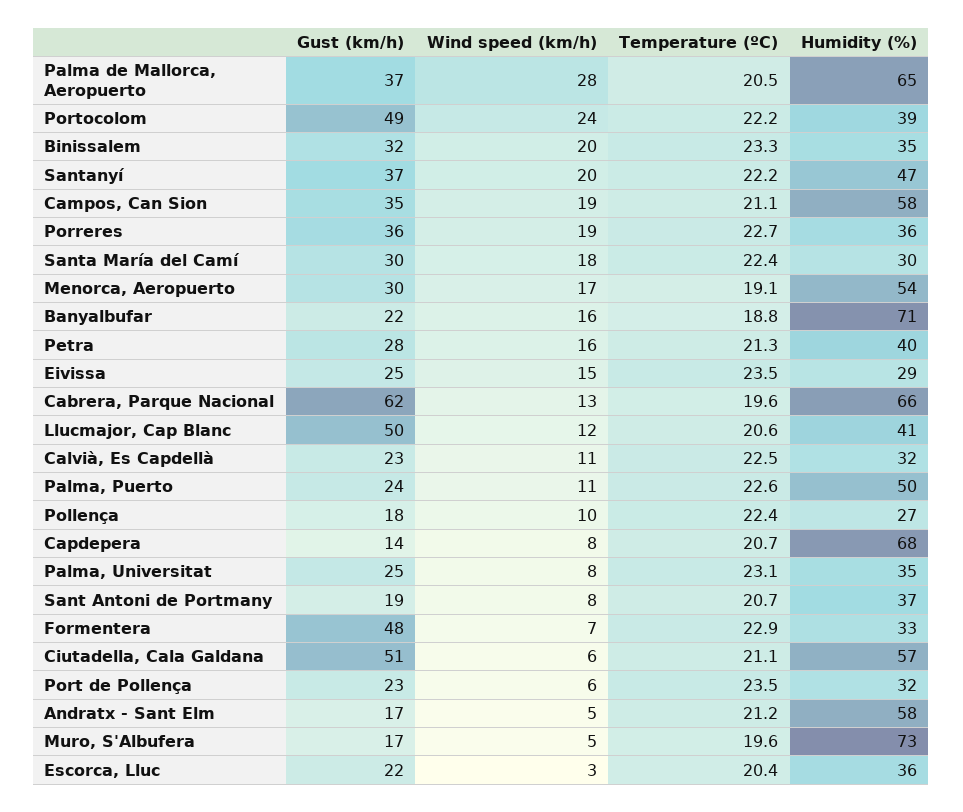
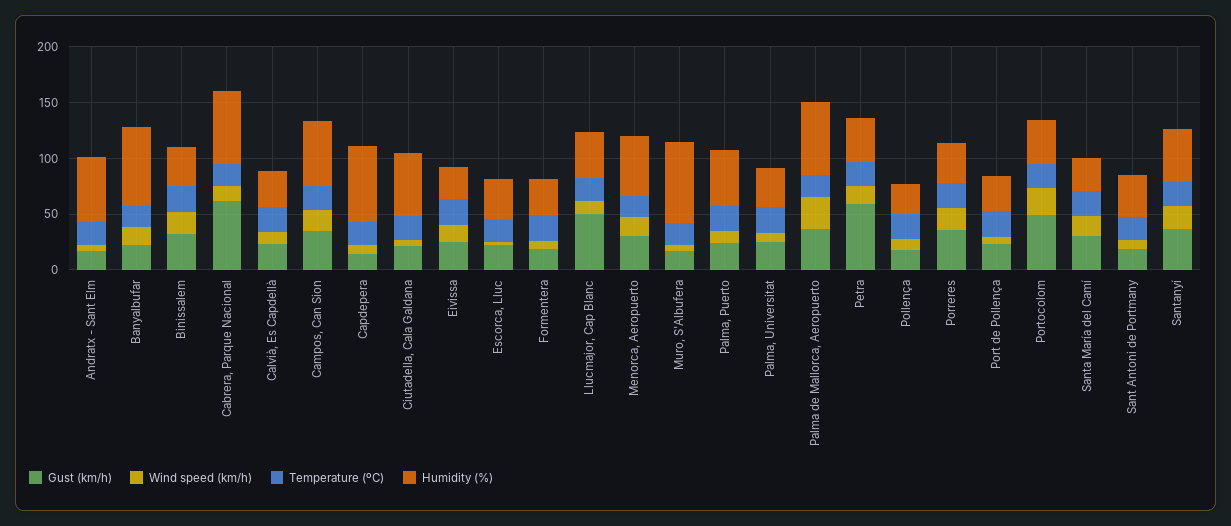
  {
    "Gust (km/h)": {
      "Palma de Mallorca, Aeropuerto": 37,
      "Portocolom": 49,
      "Binissalem": 32,
      "Santanyí": 37,
      "Campos, Can Sion": 35,
      "Porreres": 36,
      "Santa María del Camí": 30,
      "Menorca, Aeropuerto": 30,
      "Banyalbufar": 22,
-     "Petra": 28,
+     "Petra": 60,
      "Eivissa": 25,
      "Cabrera, Parque Nacional": 62,
      "Llucmajor, Cap Blanc": 50,
      "Calvià, Es Capdellà": 23,
      "Palma, Puerto": 24,
      "Pollença": 18,
      "Capdepera": 14,
      "Palma, Universitat": 25,
      "Sant Antoni de Portmany": 19,
-     "Formentera": 48,
+     "Formentera": 20,
-     "Ciutadella, Cala Galdana": 51,
+     "Ciutadella, Cala Galdana": 20,
      "Port de Pollença": 23,
      "Andratx - Sant Elm": 17,
      "Muro, S'Albufera": 17,
      "Escorca, Lluc": 22
    },
    "Wind speed (km/h)": {
      "Palma de Mallorca, Aeropuerto": 28,
      "Portocolom": 24,
      "Binissalem": 20,
      "Santanyí": 20,
      "Campos, Can Sion": 19,
      "Porreres": 19,
      "Santa María del Camí": 18,
      "Menorca, Aeropuerto": 17,
      "Banyalbufar": 16,
      "Petra": 16,
      "Eivissa": 15,
      "Cabrera, Parque Nacional": 13,
      "Llucmajor, Cap Blanc": 12,
      "Calvià, Es Capdellà": 11,
      "Palma, Puerto": 11,
      "Pollença": 10,
      "Capdepera": 8,
      "Palma, Universitat": 8,
      "Sant Antoni de Portmany": 8,
      "Formentera": 7,
      "Ciutadella, Cala Galdana": 6,
      "Port de Pollença": 6,
      "Andratx - Sant Elm": 5,
      "Muro, S'Albufera": 5,
      "Escorca, Lluc": 3
    },
    "Temperature (ºC)": {
      "Palma de Mallorca, Aeropuerto": 20.5,
      "Portocolom": 22.2,
      "Binissalem": 23.3,
      "Santanyí": 22.2,
      "Campos, Can Sion": 21.1,
      "Porreres": 22.7,
      "Santa María del Camí": 22.4,
      "Menorca, Aeropuerto": 19.1,
      "Banyalbufar": 18.8,
      "Petra": 21.3,
      "Eivissa": 23.5,
      "Cabrera, Parque Nacional": 19.6,
      "Llucmajor, Cap Blanc": 20.6,
      "Calvià, Es Capdellà": 22.5,
      "Palma, Puerto": 22.6,
      "Pollença": 22.4,
      "Capdepera": 20.7,
      "Palma, Universitat": 23.1,
      "Sant Antoni de Portmany": 20.7,
      "Formentera": 22.9,
      "Ciutadella, Cala Galdana": 21.1,
      "Port de Pollença": 23.5,
      "Andratx - Sant Elm": 21.2,
      "Muro, S'Albufera": 19.6,
      "Escorca, Lluc": 20.4
    },
    "Humidity (%)": {
      "Palma de Mallorca, Aeropuerto": 65,
      "Portocolom": 39,
      "Binissalem": 35,
      "Santanyí": 47,
      "Campos, Can Sion": 58,
      "Porreres": 36,
      "Santa María del Camí": 30,
      "Menorca, Aeropuerto": 54,
      "Banyalbufar": 71,
      "Petra": 40,
      "Eivissa": 29,
      "Cabrera, Parque Nacional": 66,
      "Llucmajor, Cap Blanc": 41,
      "Calvià, Es Capdellà": 32,
      "Palma, Puerto": 50,
      "Pollença": 27,
      "Capdepera": 68,
      "Palma, Universitat": 35,
      "Sant Antoni de Portmany": 37,
      "Formentera": 33,
      "Ciutadella, Cala Galdana": 57,
      "Port de Pollença": 32,
      "Andratx - Sant Elm": 58,
      "Muro, S'Albufera": 73,
      "Escorca, Lluc": 36
    }
  }

